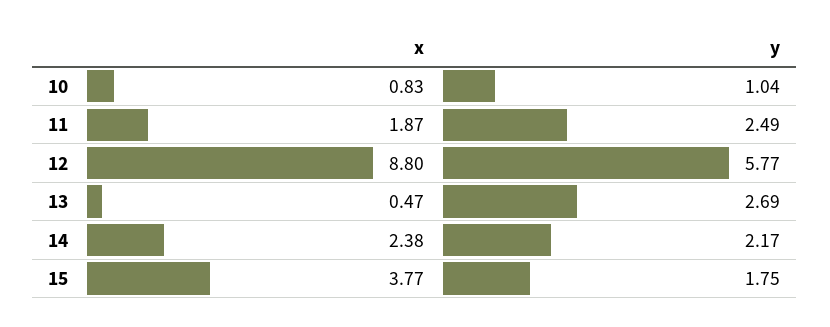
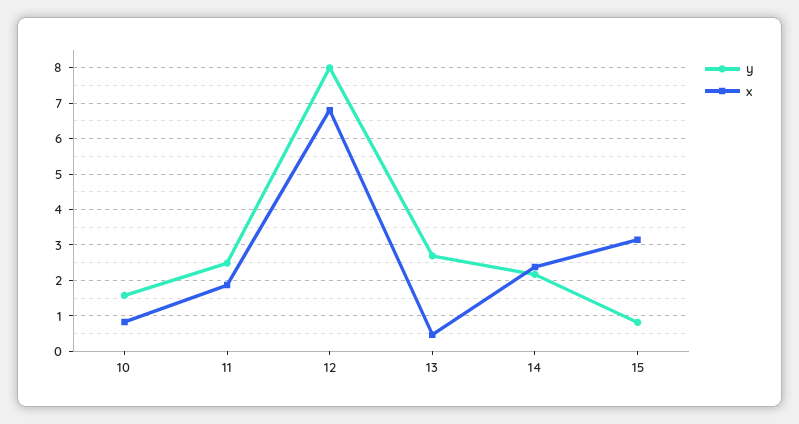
  {
    "x": {
      "10": 0.83,
      "11": 1.87,
-     "12": 8.8,
+     "12": 6.8,
      "13": 0.47,
      "14": 2.38,
-     "15": 3.77
+     "15": 3.2
    },
    "y": {
-     "10": 1.04,
+     "10": 1.6,
      "11": 2.49,
-     "12": 5.77,
+     "12": 8,
      "13": 2.69,
      "14": 2.17,
-     "15": 1.75
+     "15": 0.8
    }
  }

